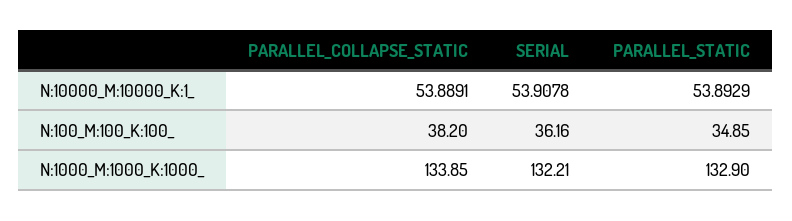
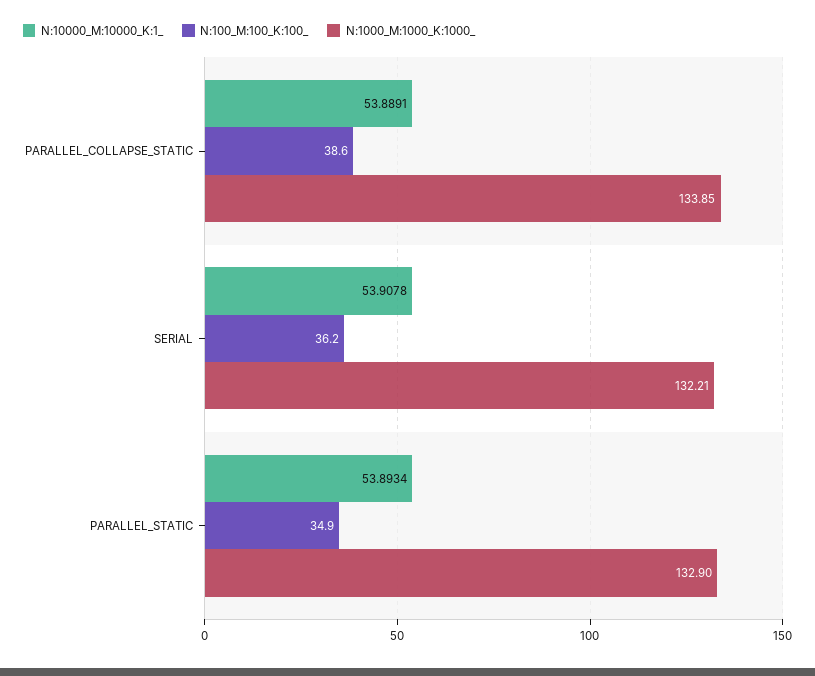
  {
    "N:10000_M:10000_K:1_": {
      "PARALLEL_COLLAPSE_STATIC": 53.8891,
      "SERIAL": 53.9078,
-     "PARALLEL_STATIC": 53.8929
+     "PARALLEL_STATIC": 53.8934
    },
    "N:100_M:100_K:100_": {
-     "PARALLEL_COLLAPSE_STATIC": 38.2,
+     "PARALLEL_COLLAPSE_STATIC": 38.6,
      "SERIAL": 36.16,
      "PARALLEL_STATIC": 34.85
    },
    "N:1000_M:1000_K:1000_": {
      "PARALLEL_COLLAPSE_STATIC": 133.85,
      "SERIAL": 132.21,
      "PARALLEL_STATIC": 132.9
    }
  }

